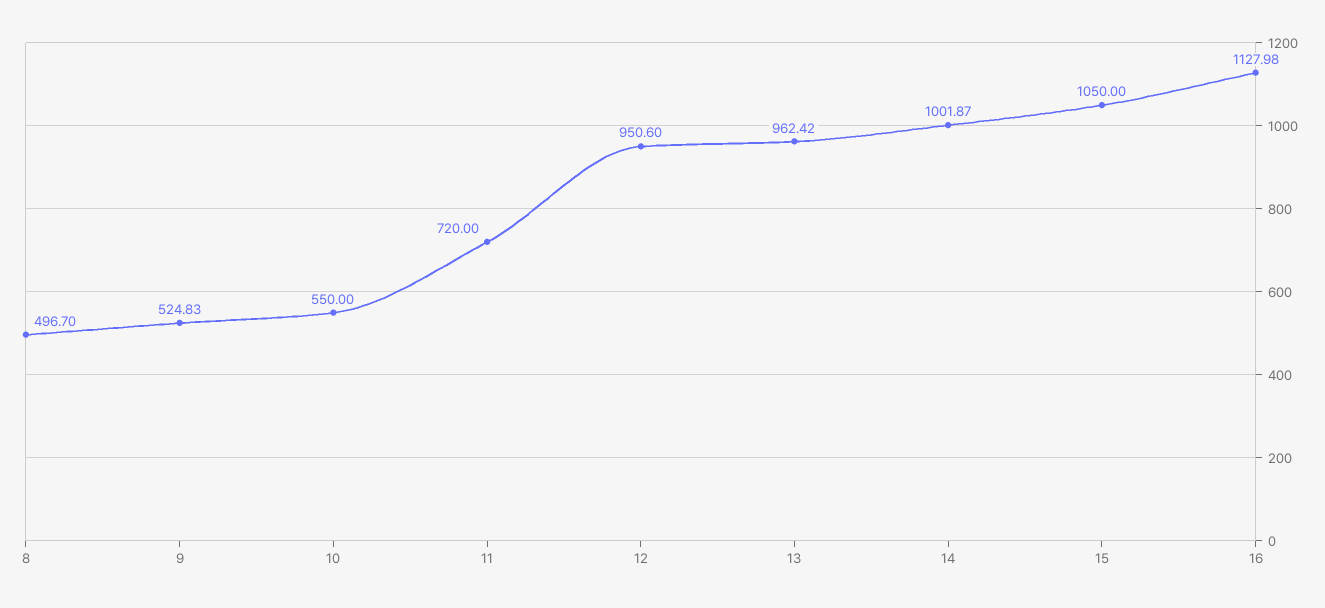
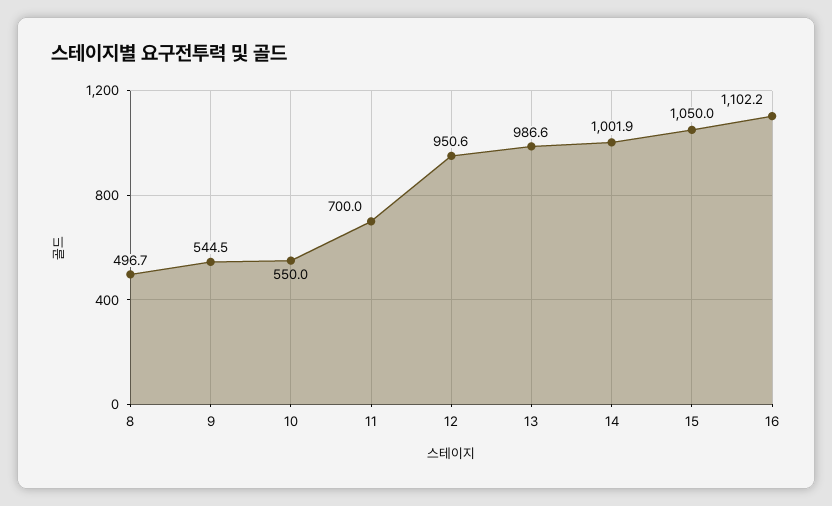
  {
    "8": 496.7,
-   "9": 524.83,
+   "9": 544.5,
    "10": 550,
-   "11": 720,
+   "11": 700,
    "12": 950.6,
-   "13": 962.42,
+   "13": 986.6,
    "14": 1001.87,
    "15": 1050,
-   "16": 1127.98
+   "16": 1102.2
  }

